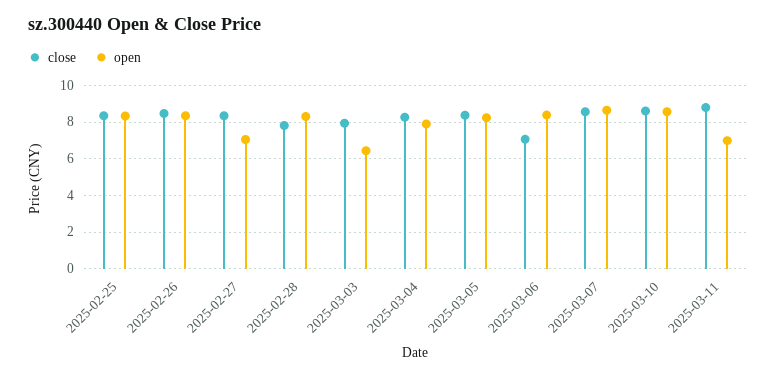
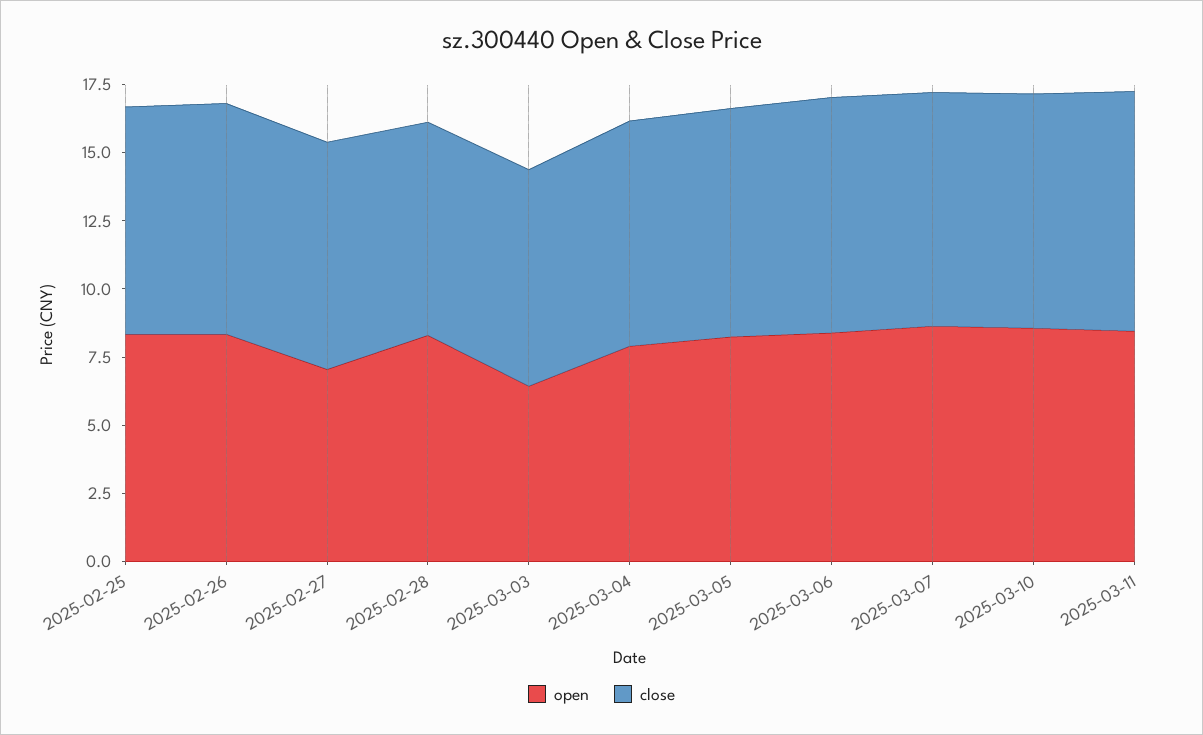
  {
    "close": {
      "2025-02-25": 8.5,
      "2025-02-26": 8.5,
      "2025-02-27": 8.5,
      "2025-02-28": 8,
      "2025-03-03": 8,
      "2025-03-04": 8.5,
      "2025-03-05": 8.5,
-     "2025-03-06": 7,
+     "2025-03-06": 8.5,
      "2025-03-07": 8.5,
      "2025-03-10": 8.5,
      "2025-03-11": 9
    },
    "open": {
      "2025-02-25": 8.5,
      "2025-02-26": 8.5,
      "2025-02-27": 7,
      "2025-02-28": 8.5,
      "2025-03-03": 6.5,
      "2025-03-04": 8,
      "2025-03-05": 8,
      "2025-03-06": 8.5,
      "2025-03-07": 8.5,
      "2025-03-10": 8.5,
-     "2025-03-11": 7
+     "2025-03-11": 8.5
    }
  }

